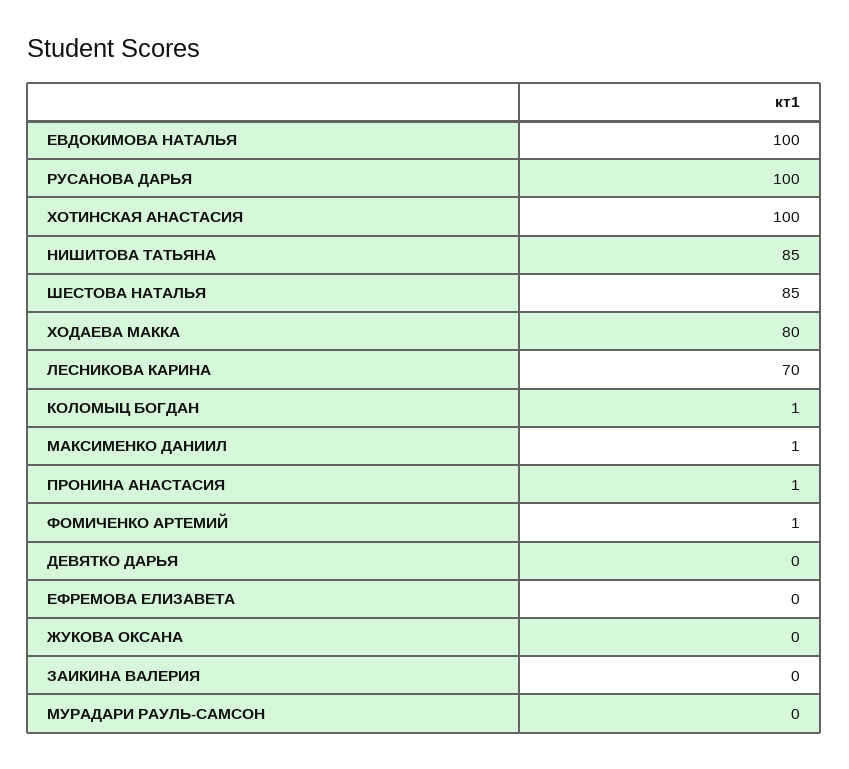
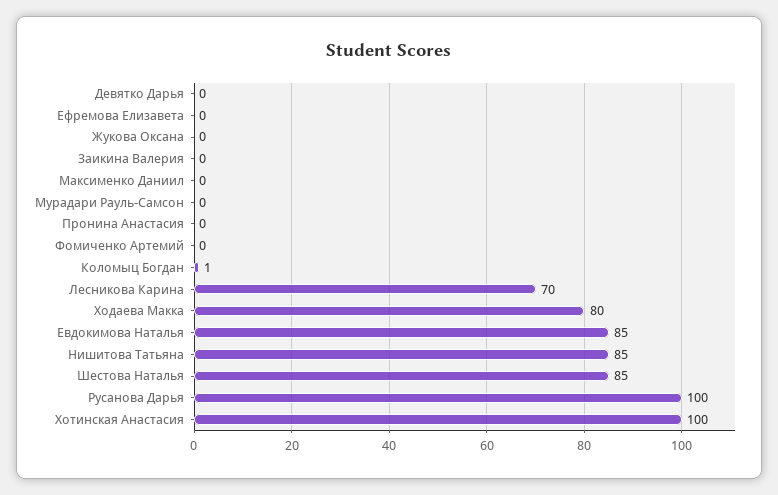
  {
-   "ЕВДОКИМОВА НАТАЛЬЯ": 100,
+   "ЕВДОКИМОВА НАТАЛЬЯ": 85,
    "РУСАНОВА ДАРЬЯ": 100,
    "ХОТИНСКАЯ АНАСТАСИЯ": 100,
    "НИШИТОВА ТАТЬЯНА": 85,
    "ШЕСТОВА НАТАЛЬЯ": 85,
    "ХОДАЕВА МАККА": 80,
    "ЛЕСНИКОВА КАРИНА": 70,
    "КОЛОМЫЦ БОГДАН": 1,
-   "МАКСИМЕНКО ДАНИИЛ": 1,
+   "МАКСИМЕНКО ДАНИИЛ": 0,
-   "ПРОНИНА АНАСТАСИЯ": 1,
+   "ПРОНИНА АНАСТАСИЯ": 0,
-   "ФОМИЧЕНКО АРТЕМИЙ": 1,
+   "ФОМИЧЕНКО АРТЕМИЙ": 0,
    "ДЕВЯТКО ДАРЬЯ": 0,
    "ЕФРЕМОВА ЕЛИЗАВЕТА": 0,
    "ЖУКОВА ОКСАНА": 0,
    "ЗАИКИНА ВАЛЕРИЯ": 0,
    "МУРАДАРИ РАУЛЬ-САМСОН": 0
  }

